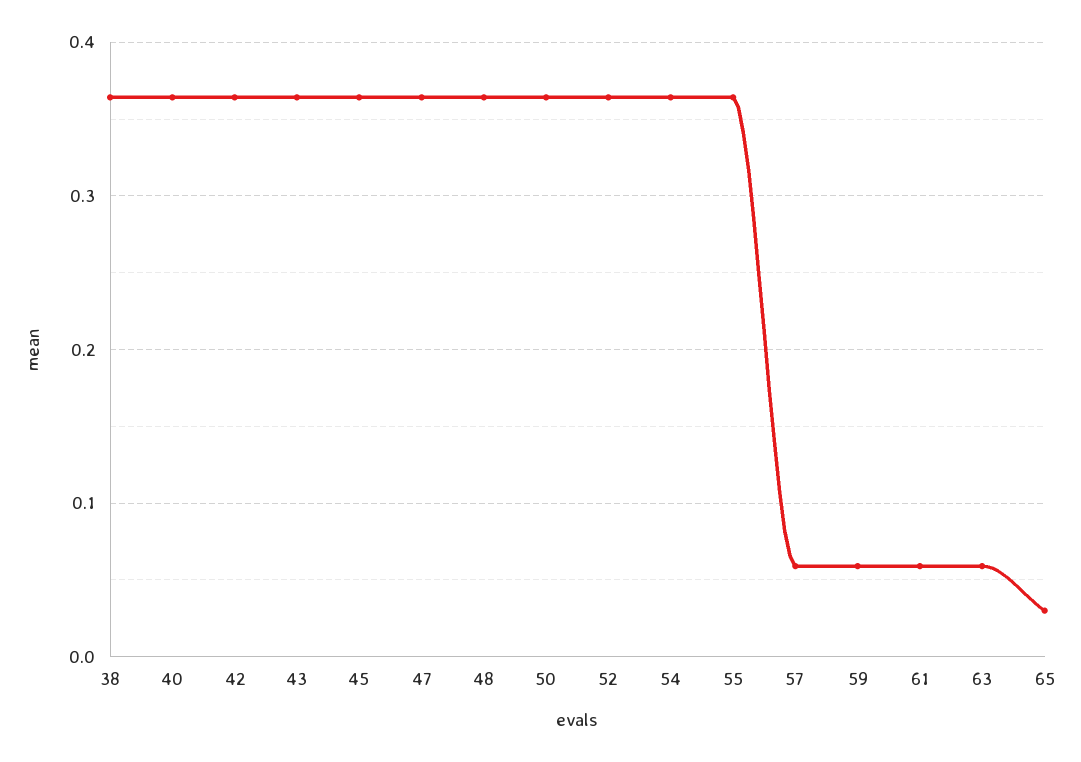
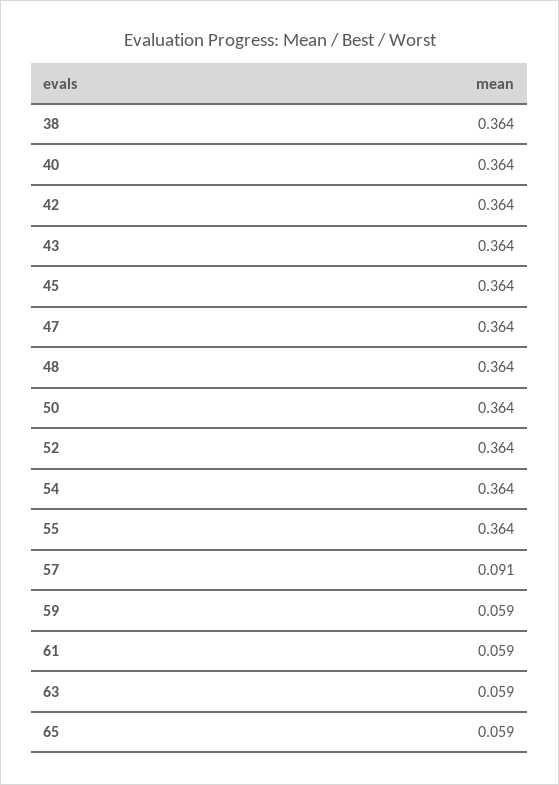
  {
    "38": 0.364,
    "40": 0.364,
    "42": 0.364,
    "43": 0.364,
    "45": 0.364,
    "47": 0.364,
    "48": 0.364,
    "50": 0.364,
    "52": 0.364,
    "54": 0.364,
    "55": 0.364,
-   "57": 0.06,
+   "57": 0.091,
    "59": 0.059,
    "61": 0.059,
    "63": 0.059,
-   "65": 0.03
+   "65": 0.059
  }

